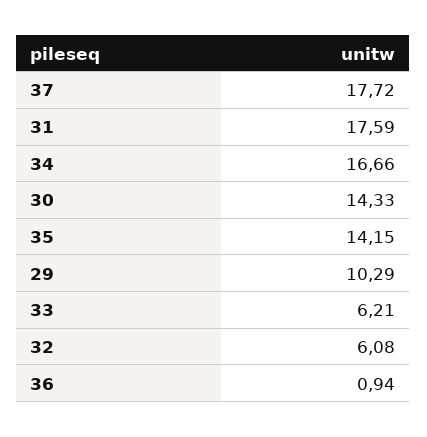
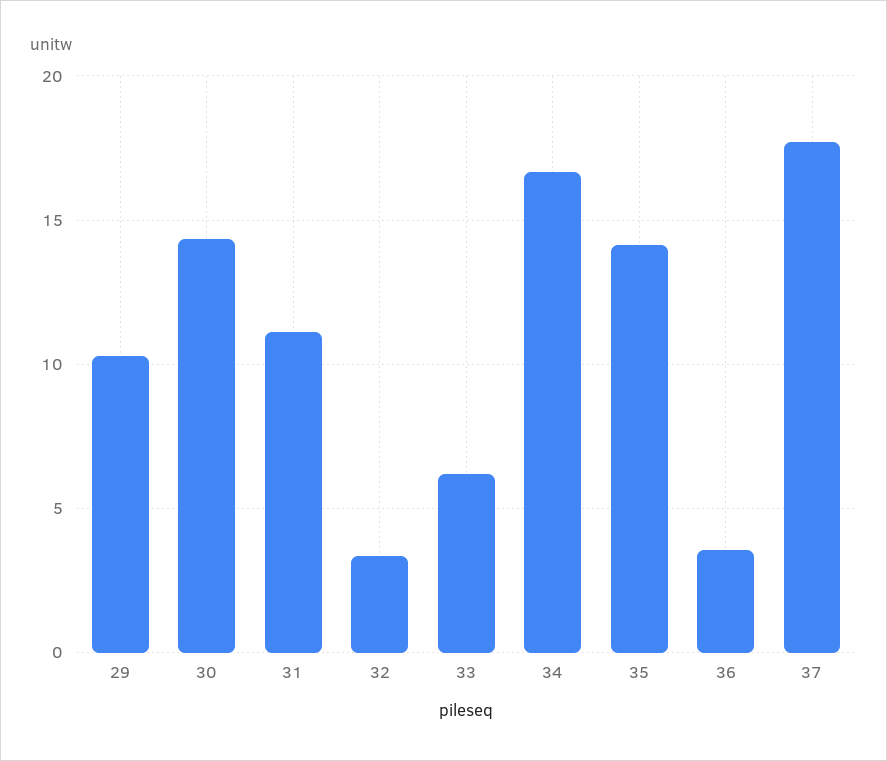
  {
    "37": 17.72,
-   "31": 17.59,
+   "31": 11,
    "34": 16.66,
    "30": 14.33,
    "35": 14.15,
    "29": 10.29,
    "33": 6.21,
-   "32": 6.08,
+   "32": 3.5,
-   "36": 0.94
+   "36": 3.5
  }

